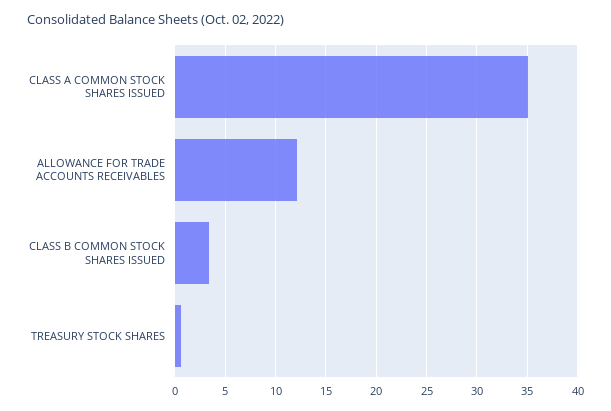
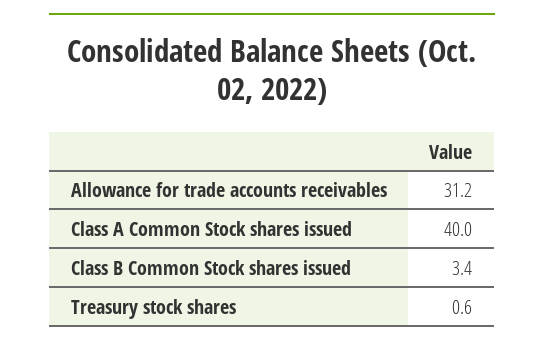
  {
-   "CLASS A COMMON STOCK SHARES ISSUED": 35,
+   "CLASS A COMMON STOCK SHARES ISSUED": 40,
-   "ALLOWANCE FOR TRADE ACCOUNTS RECEIVABLES": 12,
+   "ALLOWANCE FOR TRADE ACCOUNTS RECEIVABLES": 31.2,
    "CLASS B COMMON STOCK SHARES ISSUED": 3.4,
    "TREASURY STOCK SHARES": 0.6
  }

